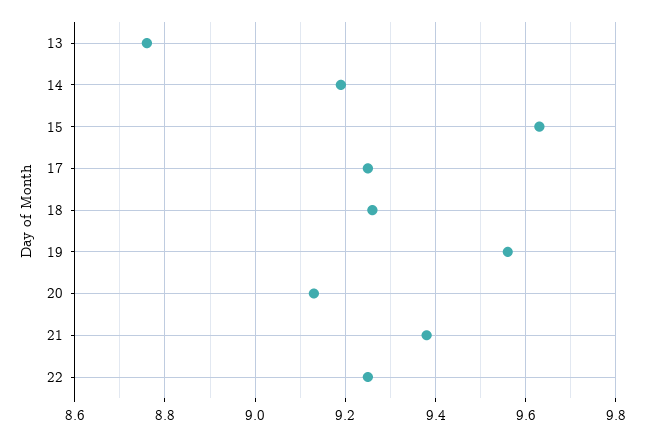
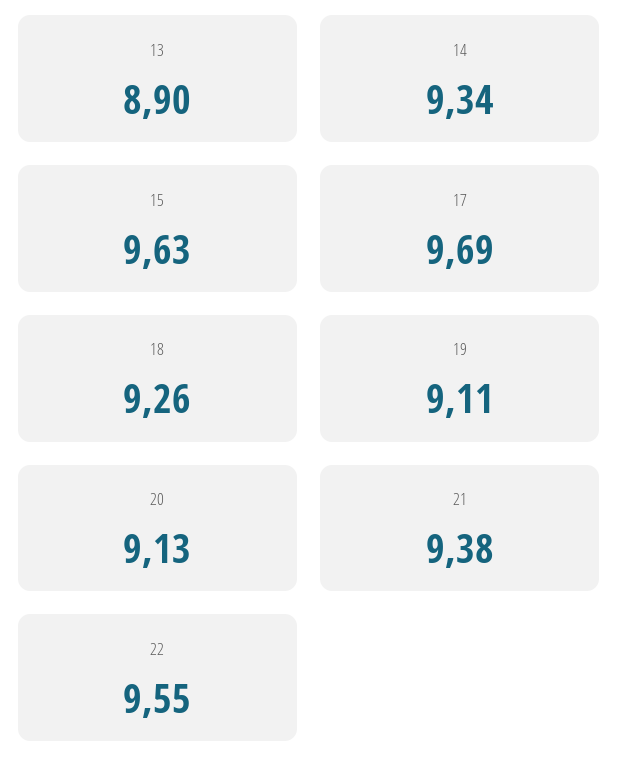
  {
-   "13": 8.75,
+   "13": 8.9,
-   "14": 9.2,
+   "14": 9.34,
    "15": 9.63,
-   "17": 9.25,
+   "17": 9.69,
    "18": 9.26,
-   "19": 9.55,
+   "19": 9.11,
    "20": 9.13,
    "21": 9.38,
-   "22": 9.25
+   "22": 9.55
  }

